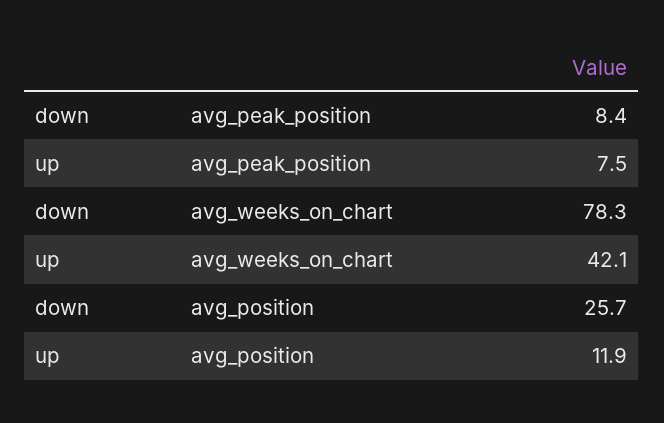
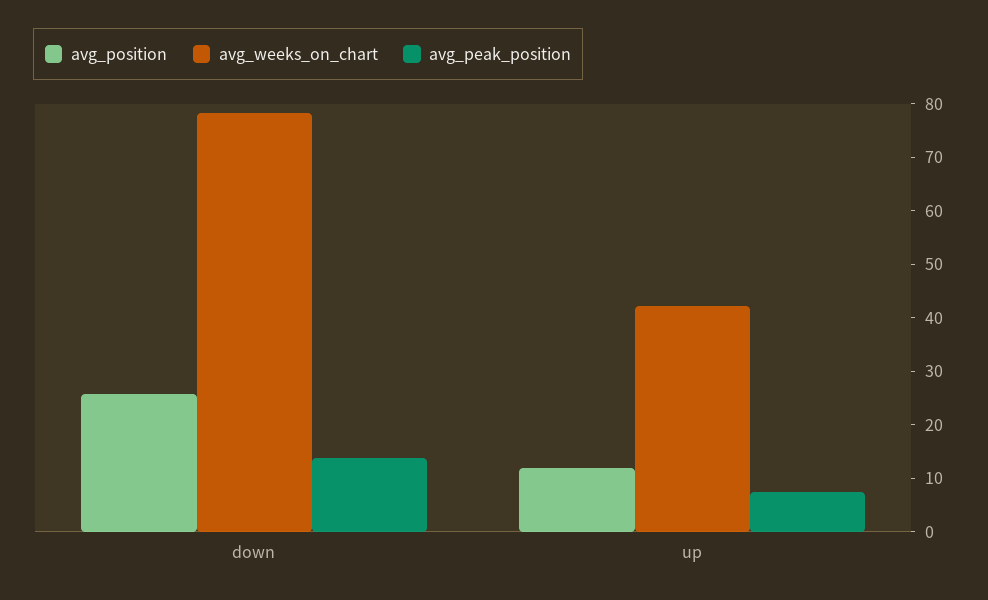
  {
    "avg_peak_position": {
-     "down": 8.4,
+     "down": 14,
      "up": 7.5
    },
    "avg_weeks_on_chart": {
      "down": 78.3,
      "up": 42.1
    },
    "avg_position": {
      "down": 25.7,
      "up": 11.9
    }
  }

